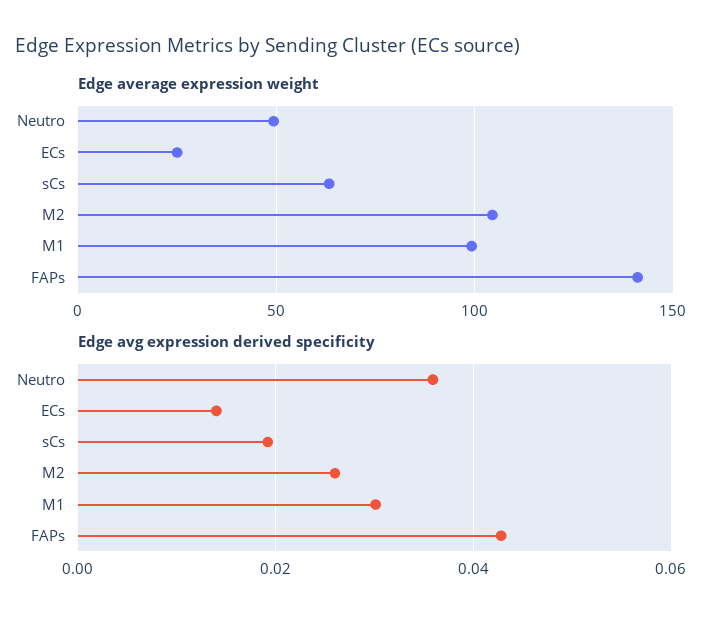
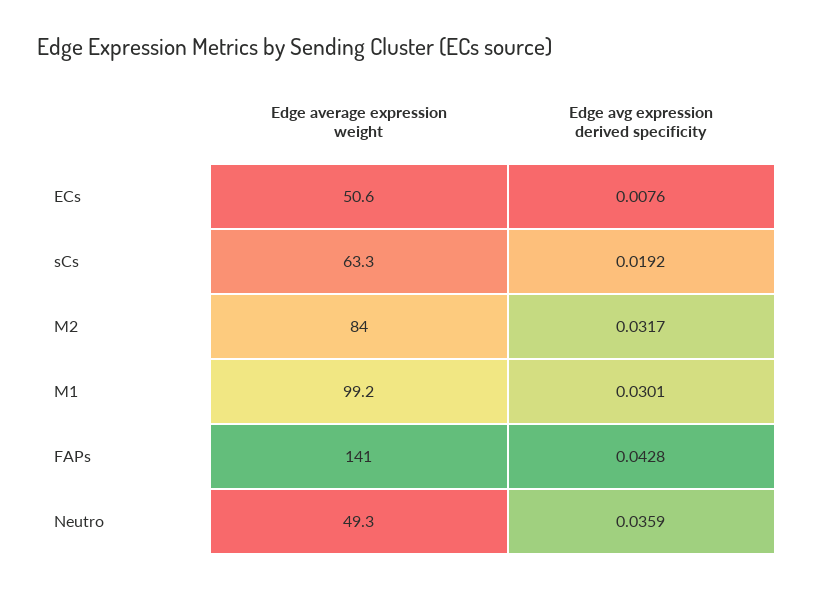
  {
    "Edge average expression weight": {
      "Neutro": 49.3,
-     "ECs": 25,
+     "ECs": 50.6,
      "sCs": 63.3,
-     "M2": 105,
+     "M2": 84,
      "M1": 99.2,
      "FAPs": 141
    },
    "Edge avg expression derived specificity": {
      "Neutro": 0.0359,
-     "ECs": 0.014,
+     "ECs": 0.0076,
      "sCs": 0.0192,
-     "M2": 0.026,
+     "M2": 0.0317,
      "M1": 0.0301,
      "FAPs": 0.0428
    }
  }

